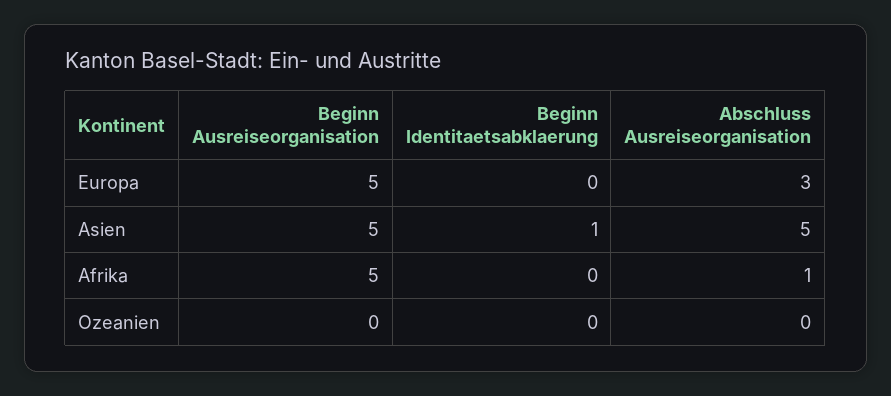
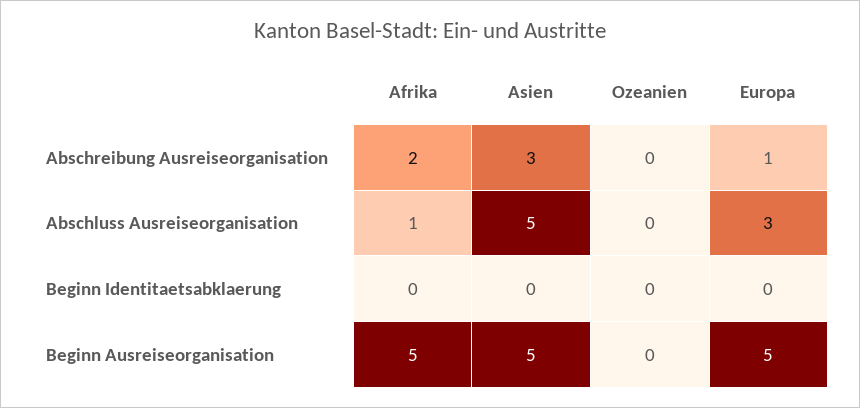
  {
    "Beginn Ausreiseorganisation": {
      "Europa": 5,
      "Asien": 5,
      "Afrika": 5,
      "Ozeanien": 0
    },
    "Beginn Identitaetsabklaerung": {
      "Europa": 0,
-     "Asien": 1,
+     "Asien": 0,
      "Afrika": 0,
      "Ozeanien": 0
    },
    "Abschluss Ausreiseorganisation": {
      "Europa": 3,
      "Asien": 5,
      "Afrika": 1,
      "Ozeanien": 0
-   }
+   },
+   "Abschreibung Ausreiseorganisation": {
+     "Afrika": 2,
+     "Asien": 3,
+     "Ozeanien": 0,
+     "Europa": 1
+   }
  }

